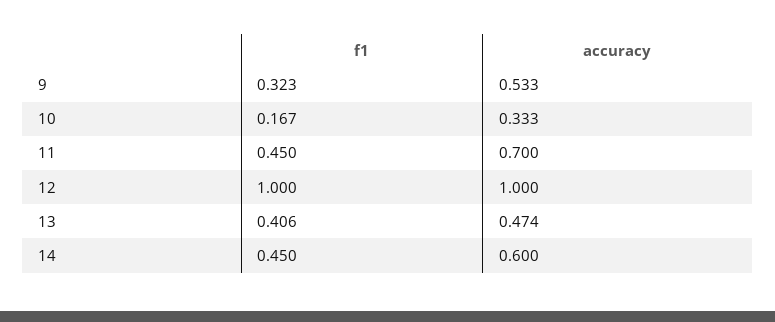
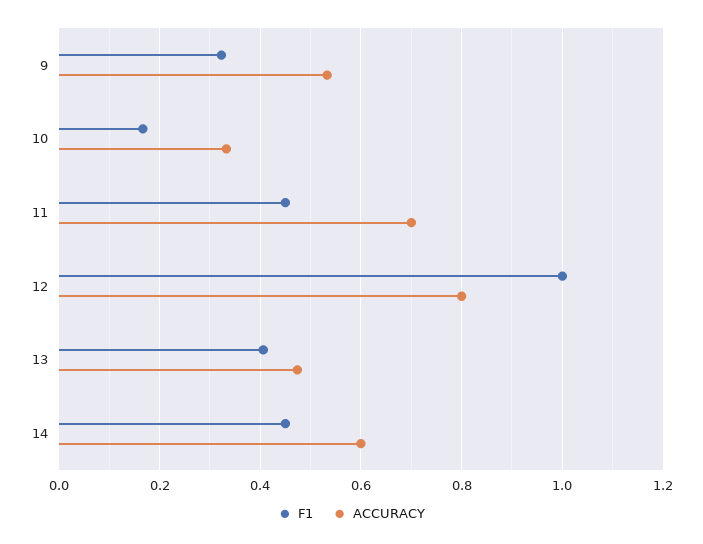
  {
    "f1": {
      "9": 0.323,
      "10": 0.167,
      "11": 0.45,
      "12": 1,
      "13": 0.406,
      "14": 0.45
    },
    "accuracy": {
      "9": 0.533,
      "10": 0.333,
      "11": 0.7,
-     "12": 1,
+     "12": 0.8,
      "13": 0.474,
      "14": 0.6
    }
  }

